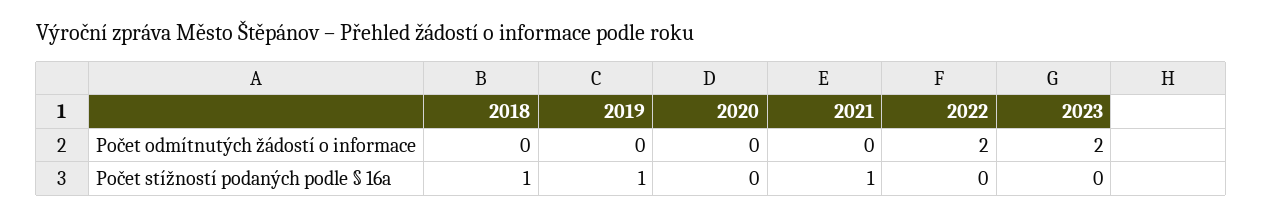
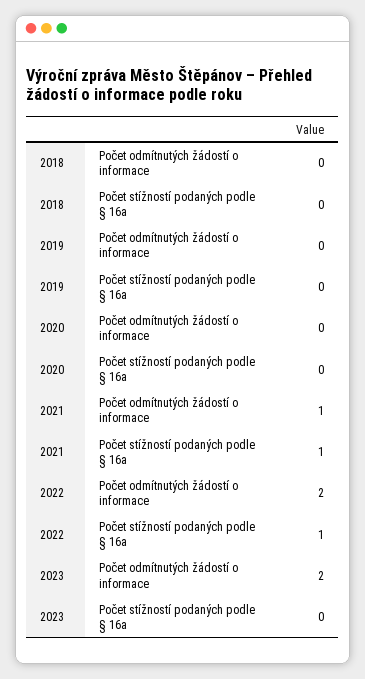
  {
    "2018": {
      "Počet odmítnutých žádostí o informace": 0,
-     "Počet stížností podaných podle § 16a": 1
+     "Počet stížností podaných podle § 16a": 0
    },
    "2019": {
      "Počet odmítnutých žádostí o informace": 0,
-     "Počet stížností podaných podle § 16a": 1
+     "Počet stížností podaných podle § 16a": 0
    },
    "2020": {
      "Počet odmítnutých žádostí o informace": 0,
      "Počet stížností podaných podle § 16a": 0
    },
    "2021": {
-     "Počet odmítnutých žádostí o informace": 0,
+     "Počet odmítnutých žádostí o informace": 1,
      "Počet stížností podaných podle § 16a": 1
    },
    "2022": {
      "Počet odmítnutých žádostí o informace": 2,
-     "Počet stížností podaných podle § 16a": 0
+     "Počet stížností podaných podle § 16a": 1
    },
    "2023": {
      "Počet odmítnutých žádostí o informace": 2,
      "Počet stížností podaných podle § 16a": 0
    }
  }

